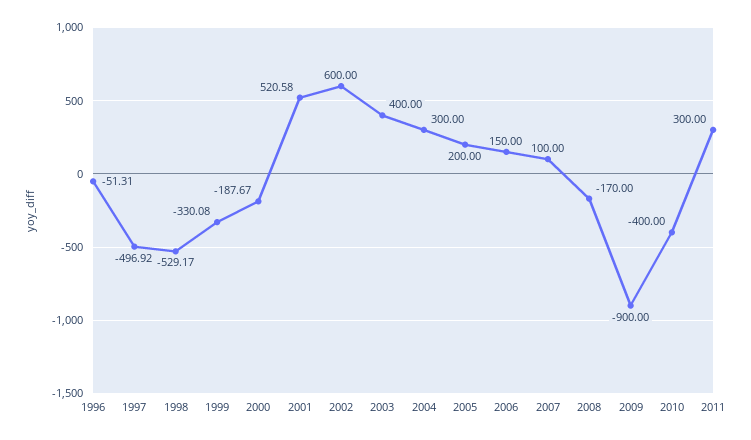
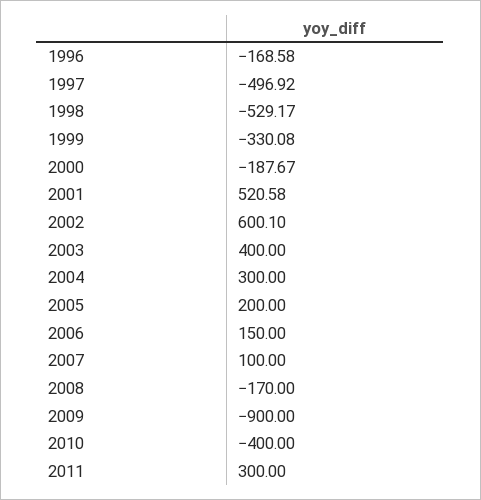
  {
-   "1996": -51.31,
+   "1996": -168.58,
    "1997": -496.92,
    "1998": -529.17,
    "1999": -330.08,
    "2000": -187.67,
    "2001": 520.58,
-   "2002": 600,
+   "2002": 600.1,
    "2003": 400,
    "2004": 300,
    "2005": 200,
    "2006": 150,
    "2007": 100,
    "2008": -170,
    "2009": -900,
    "2010": -400,
    "2011": 300
  }

